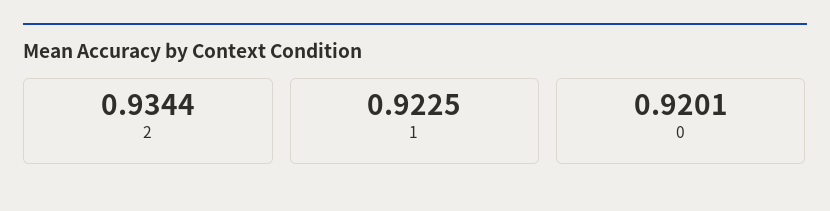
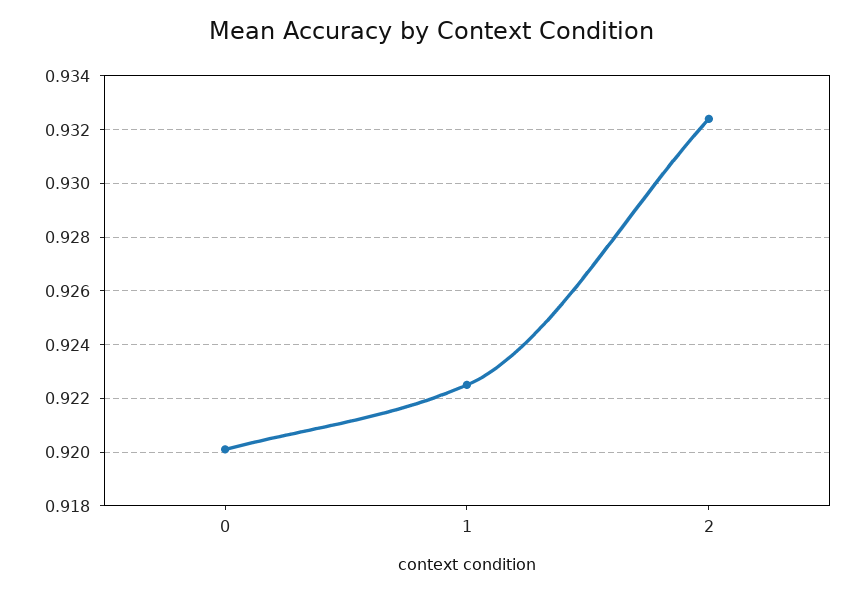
  {
-   "2": 0.9344,
+   "2": 0.9325,
    "1": 0.9225,
    "0": 0.9201
  }

